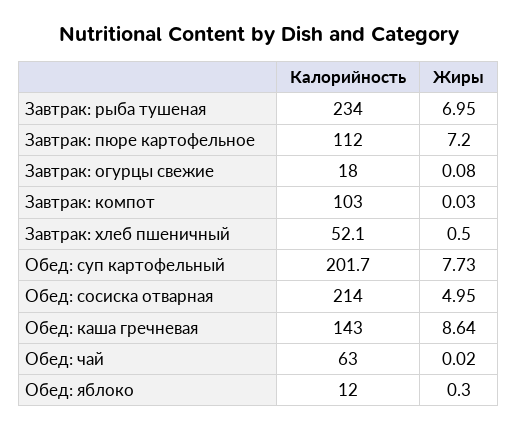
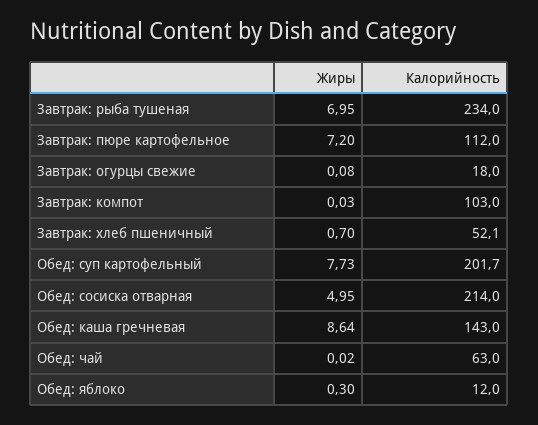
  {
    "Калорийность": {
      "Завтрак: рыба тушеная": 234,
      "Завтрак: пюре картофельное": 112,
      "Завтрак: огурцы свежие": 18,
      "Завтрак: компот": 103,
      "Завтрак: хлеб пшеничный": 52.1,
      "Обед: суп картофельный": 201.7,
      "Обед: сосиска отварная": 214,
      "Обед: каша гречневая": 143,
      "Обед: чай": 63,
      "Обед: яблоко": 12
    },
    "Жиры": {
      "Завтрак: рыба тушеная": 6.95,
      "Завтрак: пюре картофельное": 7.2,
      "Завтрак: огурцы свежие": 0.08,
      "Завтрак: компот": 0.03,
-     "Завтрак: хлеб пшеничный": 0.5,
+     "Завтрак: хлеб пшеничный": 0.7,
      "Обед: суп картофельный": 7.73,
      "Обед: сосиска отварная": 4.95,
      "Обед: каша гречневая": 8.64,
      "Обед: чай": 0.02,
      "Обед: яблоко": 0.3
    }
  }

